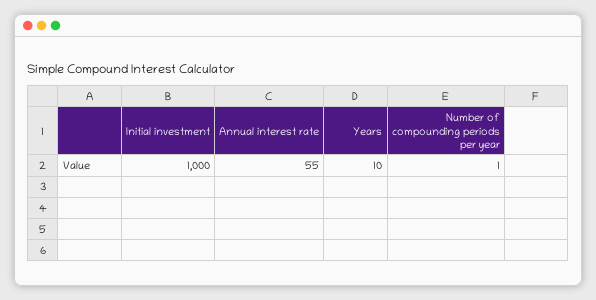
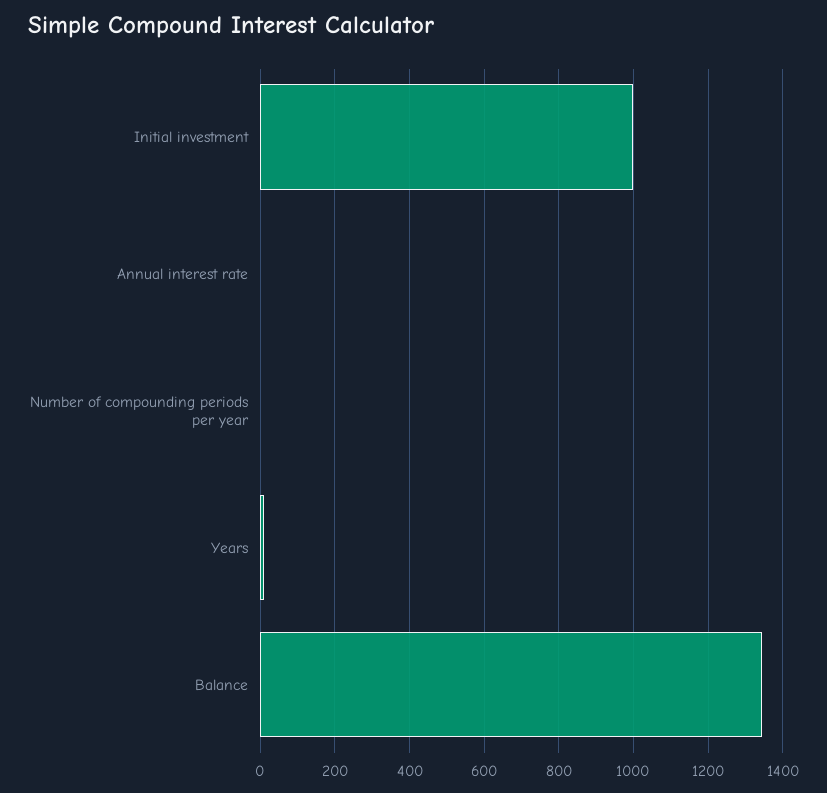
  {
    "Initial investment": 1000,
-   "Annual interest rate": 55,
+   "Annual interest rate": 0,
    "Years": 10,
-   "Number of compounding periods per year": 1
+   "Number of compounding periods per year": 1,
+   "Balance": 1340
  }

